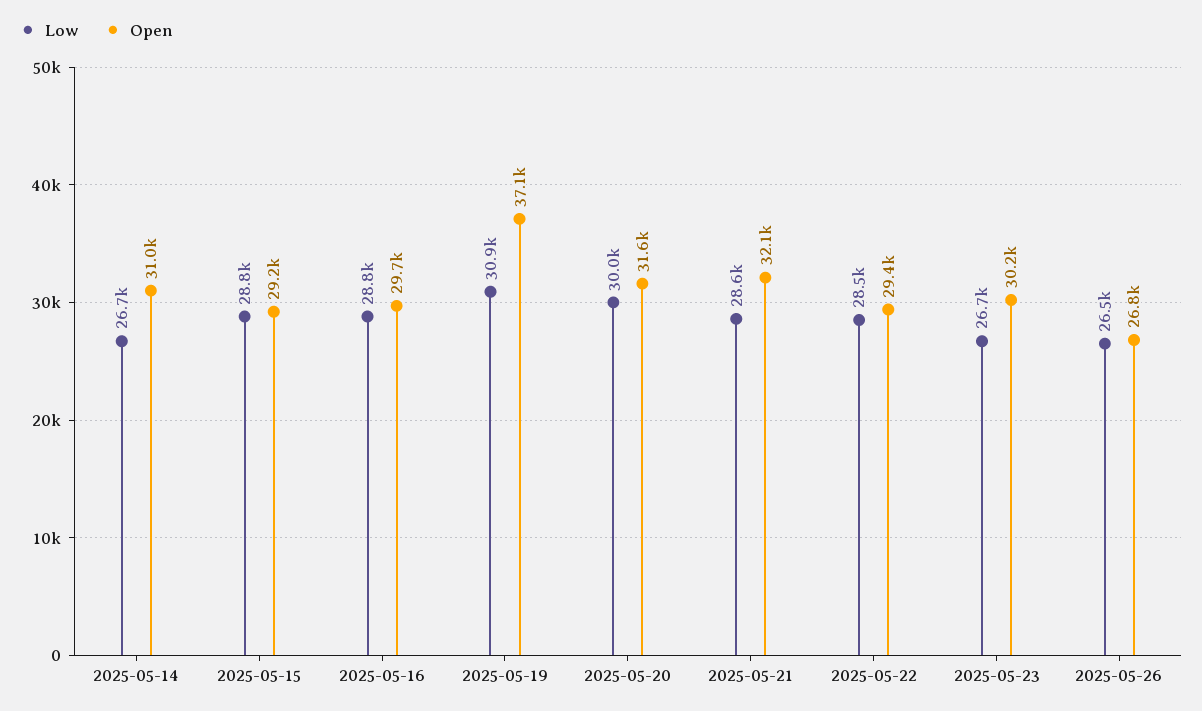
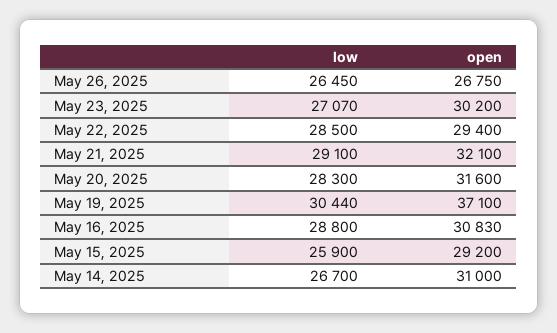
  {
    "Low": {
      "2025-05-14": 26700,
-     "2025-05-15": 28800,
+     "2025-05-15": 25900,
      "2025-05-16": 28800,
-     "2025-05-19": 30900,
+     "2025-05-19": 30440,
-     "2025-05-20": 30000,
+     "2025-05-20": 28300,
-     "2025-05-21": 28600,
+     "2025-05-21": 29100,
      "2025-05-22": 28500,
-     "2025-05-23": 26700,
+     "2025-05-23": 27070,
      "2025-05-26": 26450
    },
    "Open": {
      "2025-05-14": 31000,
      "2025-05-15": 29200,
-     "2025-05-16": 29700,
+     "2025-05-16": 30830,
      "2025-05-19": 37100,
      "2025-05-20": 31600,
      "2025-05-21": 32100,
      "2025-05-22": 29400,
      "2025-05-23": 30200,
      "2025-05-26": 26750
    }
  }

